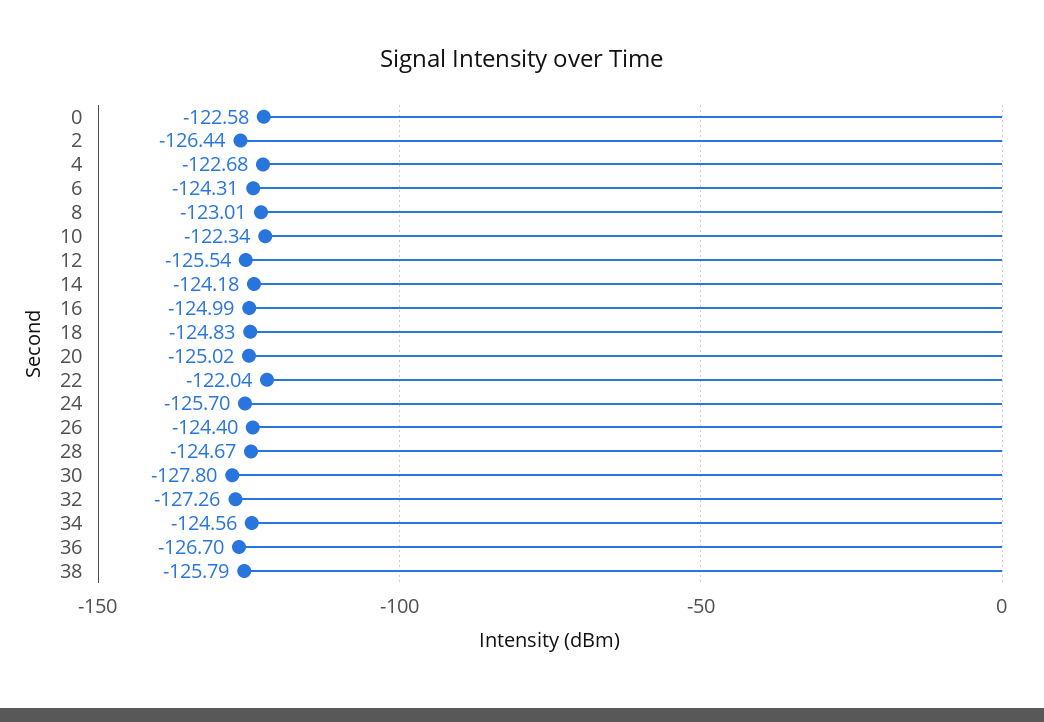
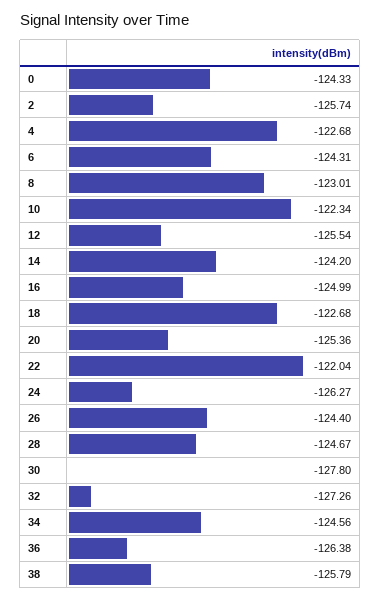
  {
-   "0": -122.58,
+   "0": -124.33,
-   "2": -126.44,
+   "2": -125.74,
    "4": -122.68,
    "6": -124.31,
    "8": -123.01,
    "10": -122.34,
    "12": -125.54,
-   "14": -124.18,
+   "14": -124.2,
    "16": -124.99,
-   "18": -124.83,
+   "18": -122.68,
-   "20": -125.02,
+   "20": -125.36,
    "22": -122.04,
-   "24": -125.7,
+   "24": -126.27,
    "26": -124.4,
    "28": -124.67,
    "30": -127.8,
    "32": -127.26,
    "34": -124.56,
-   "36": -126.7,
+   "36": -126.38,
    "38": -125.79
  }

